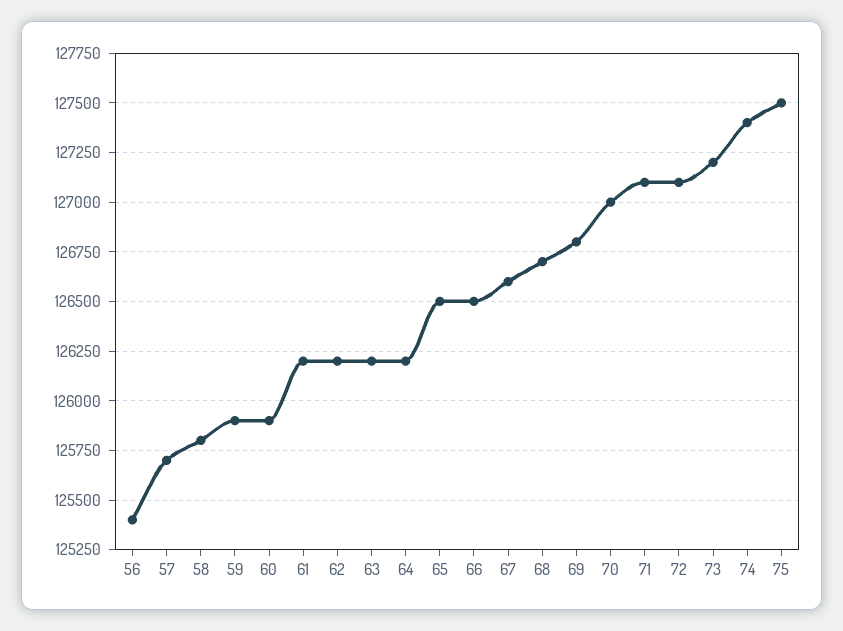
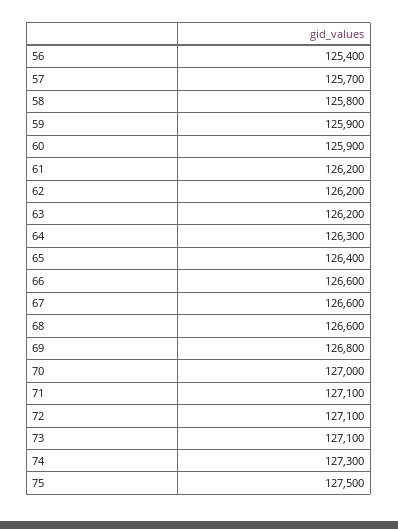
  {
    "56": 125400,
    "57": 125700,
    "58": 125800,
    "59": 125900,
    "60": 125900,
    "61": 126200,
    "62": 126200,
    "63": 126200,
-   "64": 126200,
+   "64": 126300,
-   "65": 126500,
+   "65": 126400,
-   "66": 126500,
+   "66": 126600,
    "67": 126600,
-   "68": 126700,
+   "68": 126600,
    "69": 126800,
    "70": 127000,
    "71": 127100,
    "72": 127100,
-   "73": 127200,
+   "73": 127100,
-   "74": 127400,
+   "74": 127300,
    "75": 127500
  }

